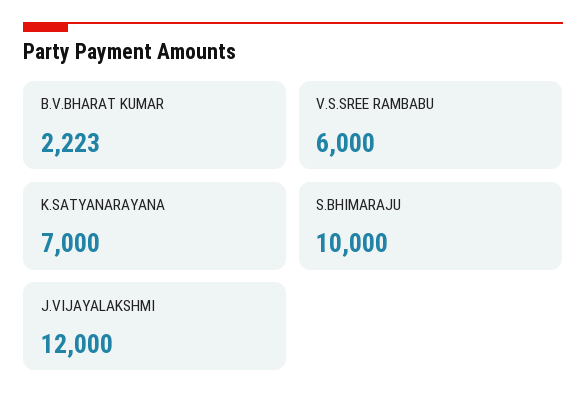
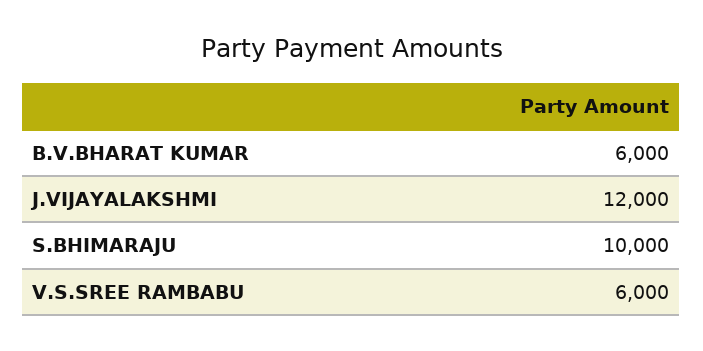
  {
-   "B.V.BHARAT KUMAR": 2223,
+   "B.V.BHARAT KUMAR": 6000,
    "V.S.SREE RAMBABU": 6000,
-   "K.SATYANARAYANA": 7000,
    "S.BHIMARAJU": 10000,
    "J.VIJAYALAKSHMI": 12000
  }

